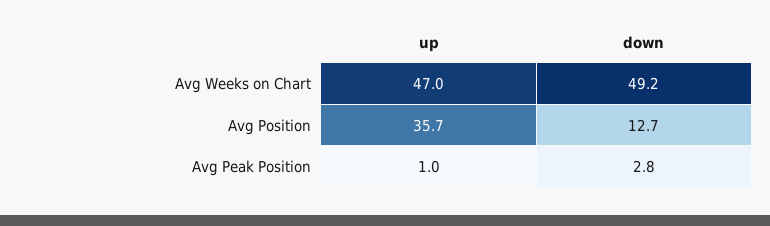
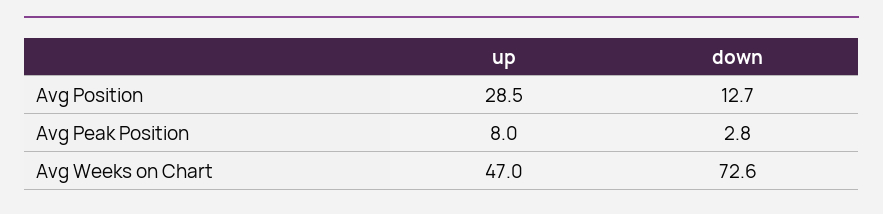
  {
    "up": {
      "Avg Weeks on Chart": 47,
-     "Avg Position": 35.7,
+     "Avg Position": 28.5,
-     "Avg Peak Position": 1
+     "Avg Peak Position": 8
    },
    "down": {
-     "Avg Weeks on Chart": 49.2,
+     "Avg Weeks on Chart": 72.6,
      "Avg Position": 12.7,
      "Avg Peak Position": 2.8
    }
  }

